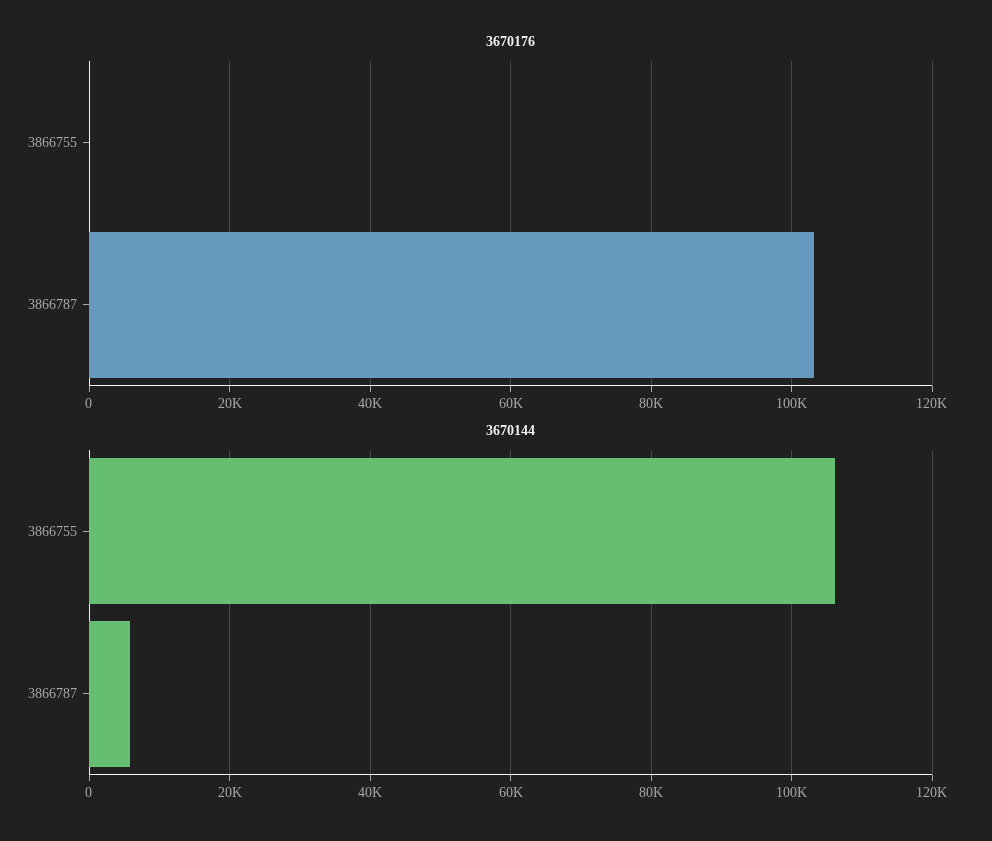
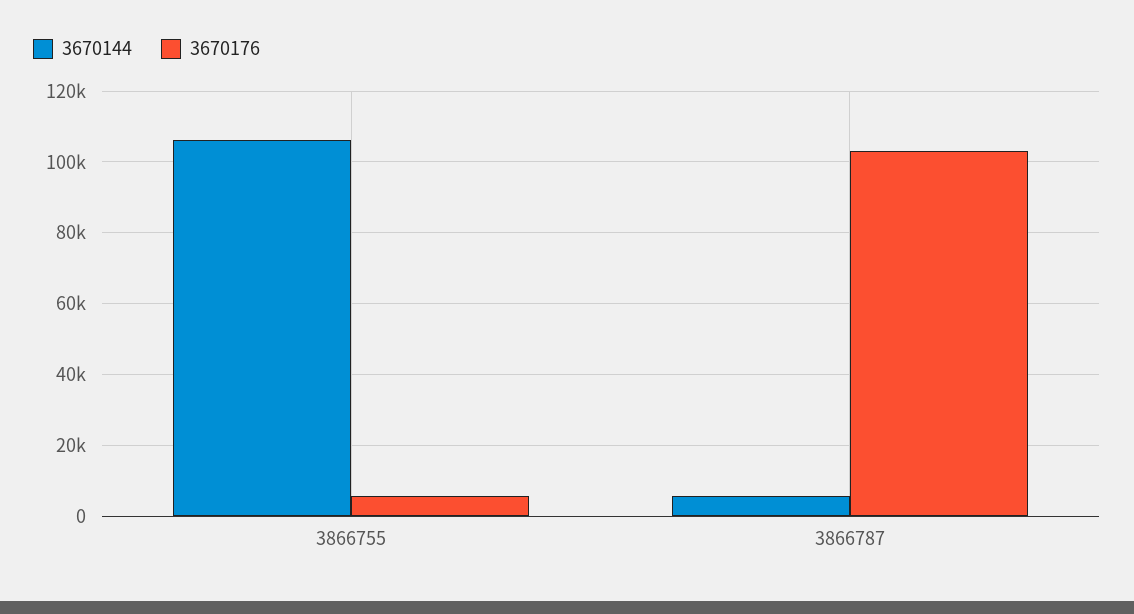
  {
    "3670176": {
-     "3866755": 0,
+     "3866755": 6000,
      "3866787": 104000
    },
    "3670144": {
      "3866755": 106000,
      "3866787": 6000
    }
  }

